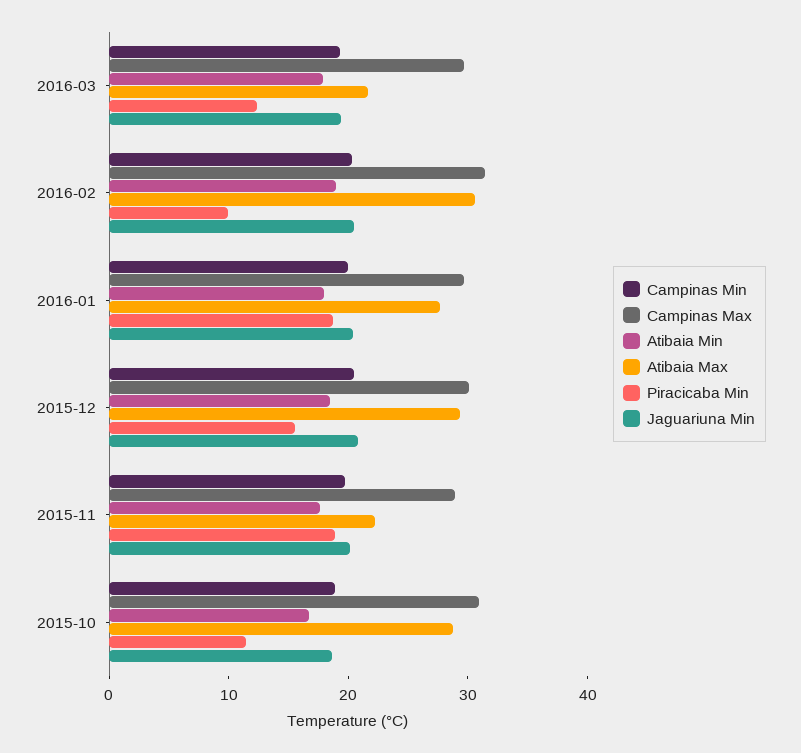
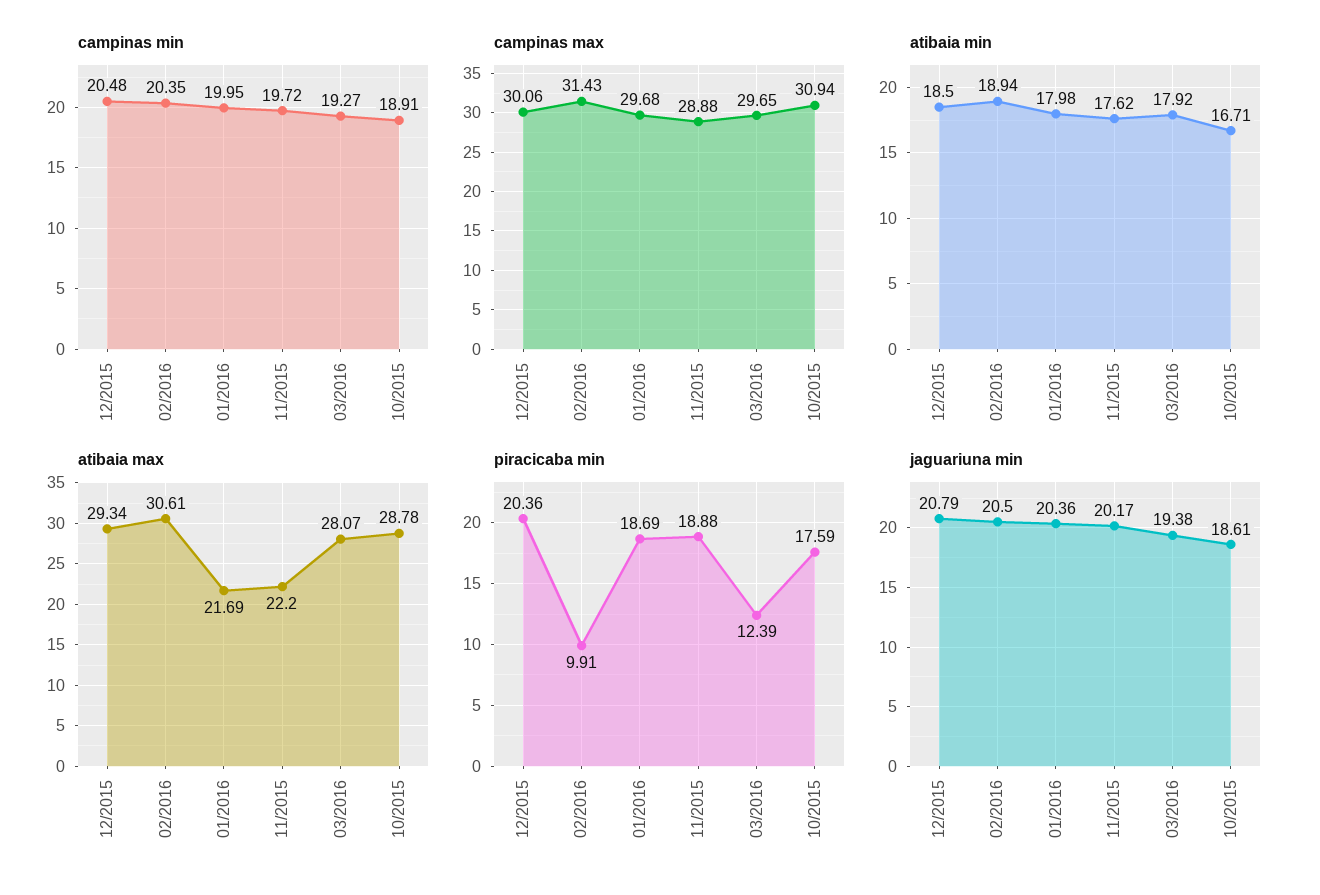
  {
    "Campinas Min": {
      "2016-03": 19.27,
      "2016-02": 20.35,
      "2016-01": 19.95,
      "2015-12": 20.48,
      "2015-11": 19.72,
      "2015-10": 18.91
    },
    "Campinas Max": {
      "2016-03": 29.65,
      "2016-02": 31.43,
      "2016-01": 29.68,
      "2015-12": 30.06,
      "2015-11": 28.88,
      "2015-10": 30.94
    },
    "Atibaia Min": {
      "2016-03": 17.92,
      "2016-02": 18.94,
      "2016-01": 17.98,
      "2015-12": 18.5,
      "2015-11": 17.62,
      "2015-10": 16.71
    },
    "Atibaia Max": {
-     "2016-03": 22,
+     "2016-03": 28.07,
      "2016-02": 30.61,
-     "2016-01": 28,
+     "2016-01": 21.69,
      "2015-12": 29.34,
      "2015-11": 22.2,
      "2015-10": 28.78
    },
    "Piracicaba Min": {
      "2016-03": 12.39,
      "2016-02": 9.91,
      "2016-01": 18.69,
-     "2015-12": 16,
+     "2015-12": 20.36,
      "2015-11": 18.88,
-     "2015-10": 12
+     "2015-10": 17.59
    },
    "Jaguariuna Min": {
      "2016-03": 19.38,
      "2016-02": 20.5,
      "2016-01": 20.36,
      "2015-12": 20.79,
      "2015-11": 20.17,
      "2015-10": 18.61
    }
  }

